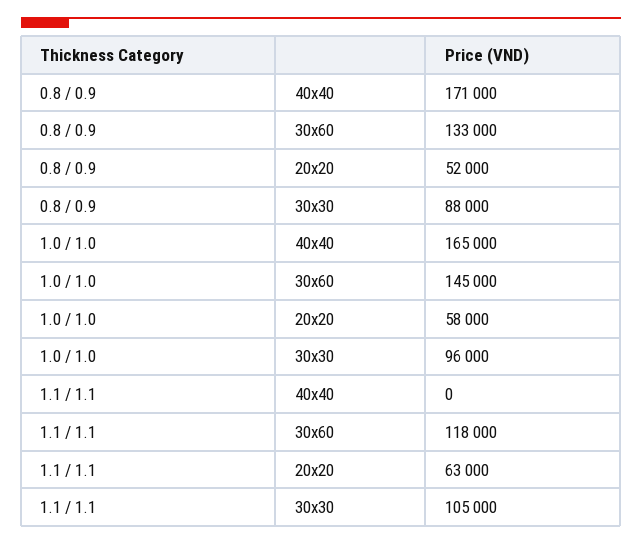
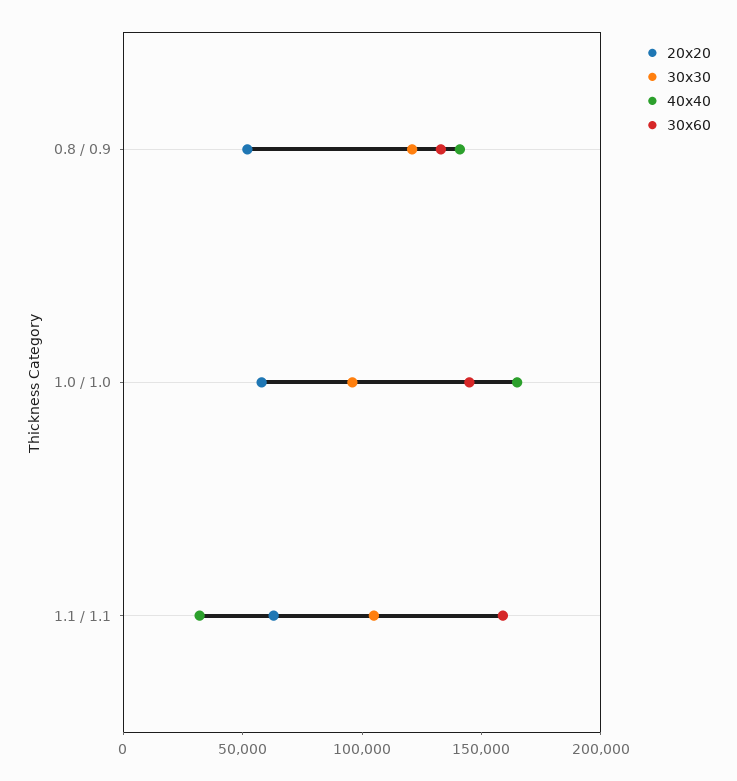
  {
    "40x40": {
-     "0.8 / 0.9": 171000,
+     "0.8 / 0.9": 140000,
      "1.0 / 1.0": 165000,
-     "1.1 / 1.1": 0
+     "1.1 / 1.1": 30000
    },
    "30x60": {
      "0.8 / 0.9": 133000,
      "1.0 / 1.0": 145000,
-     "1.1 / 1.1": 118000
+     "1.1 / 1.1": 160000
    },
    "20x20": {
      "0.8 / 0.9": 52000,
      "1.0 / 1.0": 58000,
      "1.1 / 1.1": 63000
    },
    "30x30": {
-     "0.8 / 0.9": 88000,
+     "0.8 / 0.9": 120000,
      "1.0 / 1.0": 96000,
      "1.1 / 1.1": 105000
    }
  }

